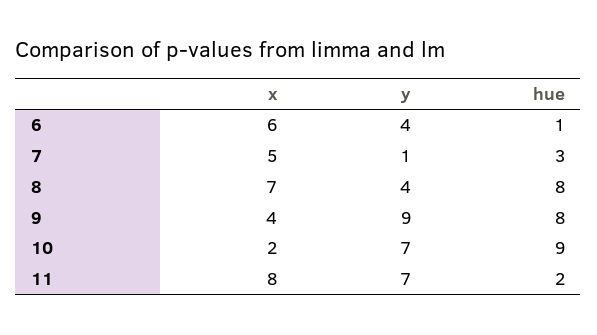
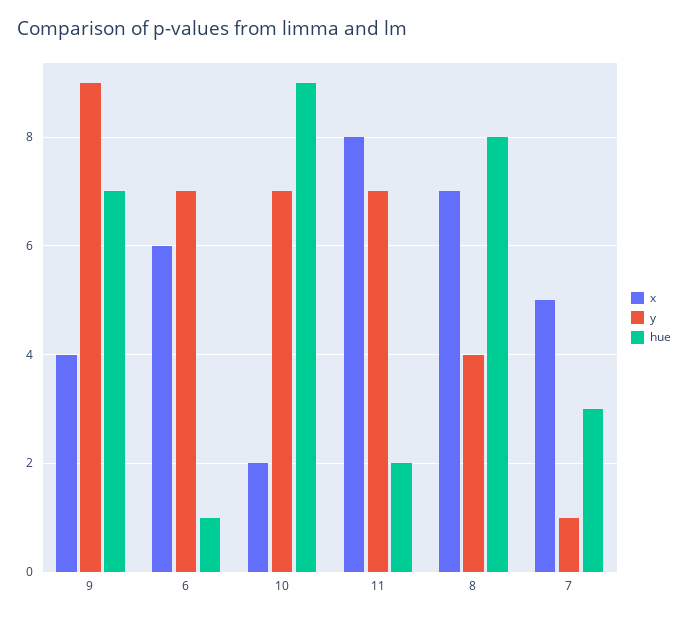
  {
    "x": {
      "6": 6,
      "7": 5,
      "8": 7,
      "9": 4,
      "10": 2,
      "11": 8
    },
    "y": {
-     "6": 4,
+     "6": 7,
      "7": 1,
      "8": 4,
      "9": 9,
      "10": 7,
      "11": 7
    },
    "hue": {
      "6": 1,
      "7": 3,
      "8": 8,
-     "9": 8,
+     "9": 7,
      "10": 9,
      "11": 2
    }
  }

